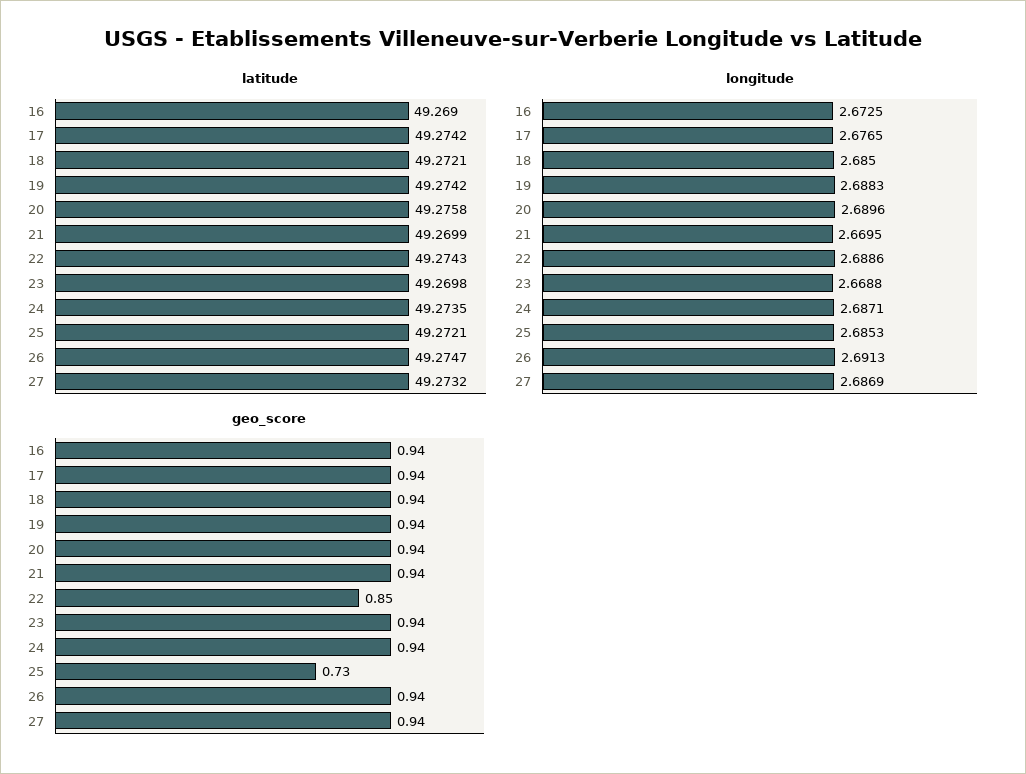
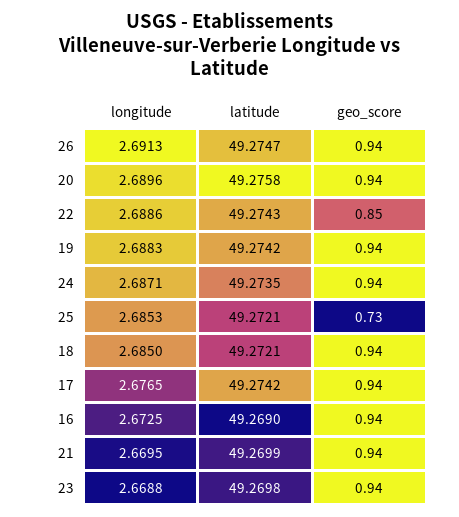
  {
    "latitude": {
      "16": 49.269,
      "17": 49.2742,
      "18": 49.2721,
      "19": 49.2742,
      "20": 49.2758,
      "21": 49.2699,
      "22": 49.2743,
      "23": 49.2698,
      "24": 49.2735,
      "25": 49.2721,
-     "26": 49.2747,
+     "26": 49.2747
-     "27": 49.2732
    },
    "longitude": {
      "16": 2.6725,
      "17": 2.6765,
      "18": 2.685,
      "19": 2.6883,
      "20": 2.6896,
      "21": 2.6695,
      "22": 2.6886,
      "23": 2.6688,
      "24": 2.6871,
      "25": 2.6853,
-     "26": 2.6913,
+     "26": 2.6913
-     "27": 2.6869
    },
    "geo_score": {
      "16": 0.94,
      "17": 0.94,
      "18": 0.94,
      "19": 0.94,
      "20": 0.94,
      "21": 0.94,
      "22": 0.85,
      "23": 0.94,
      "24": 0.94,
      "25": 0.73,
-     "26": 0.94,
+     "26": 0.94
-     "27": 0.94
    }
  }

